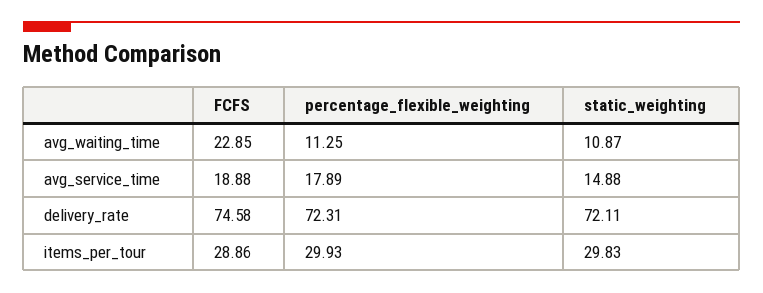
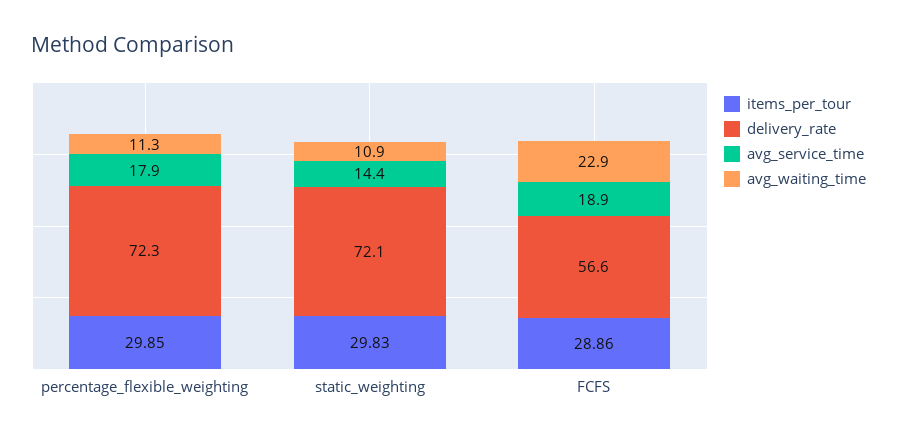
  {
    "avg_waiting_time": {
      "FCFS": 22.85,
      "percentage_flexible_weighting": 11.25,
      "static_weighting": 10.87
    },
    "avg_service_time": {
      "FCFS": 18.88,
      "percentage_flexible_weighting": 17.89,
-     "static_weighting": 14.88
+     "static_weighting": 14.4
    },
    "delivery_rate": {
-     "FCFS": 74.58,
+     "FCFS": 56.6,
      "percentage_flexible_weighting": 72.31,
      "static_weighting": 72.11
    },
    "items_per_tour": {
      "FCFS": 28.86,
-     "percentage_flexible_weighting": 29.93,
+     "percentage_flexible_weighting": 29.85,
      "static_weighting": 29.83
    }
  }

